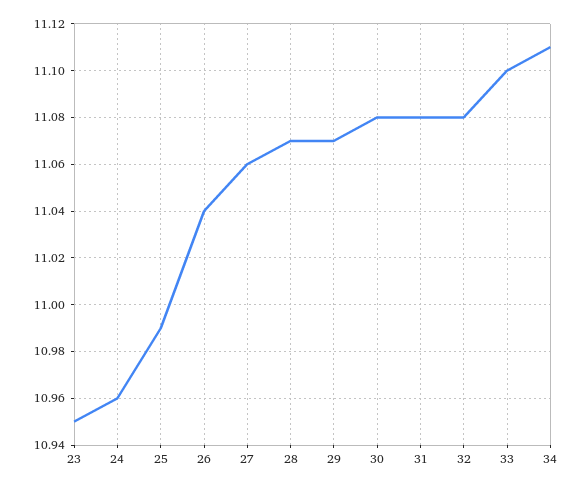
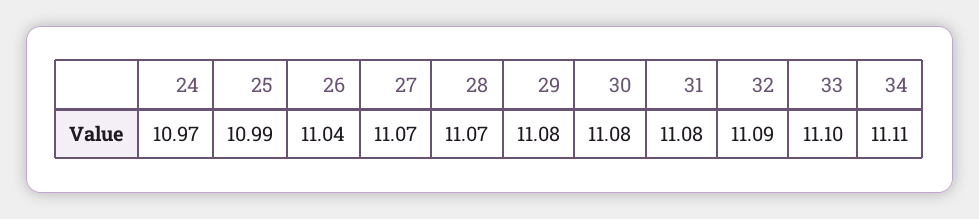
  {
-   "23": 10.95,
-   "24": 10.96,
+   "24": 10.97,
    "25": 10.99,
    "26": 11.04,
-   "27": 11.06,
+   "27": 11.07,
    "28": 11.07,
-   "29": 11.07,
+   "29": 11.08,
    "30": 11.08,
    "31": 11.08,
-   "32": 11.08,
+   "32": 11.09,
    "33": 11.1,
    "34": 11.11
  }

